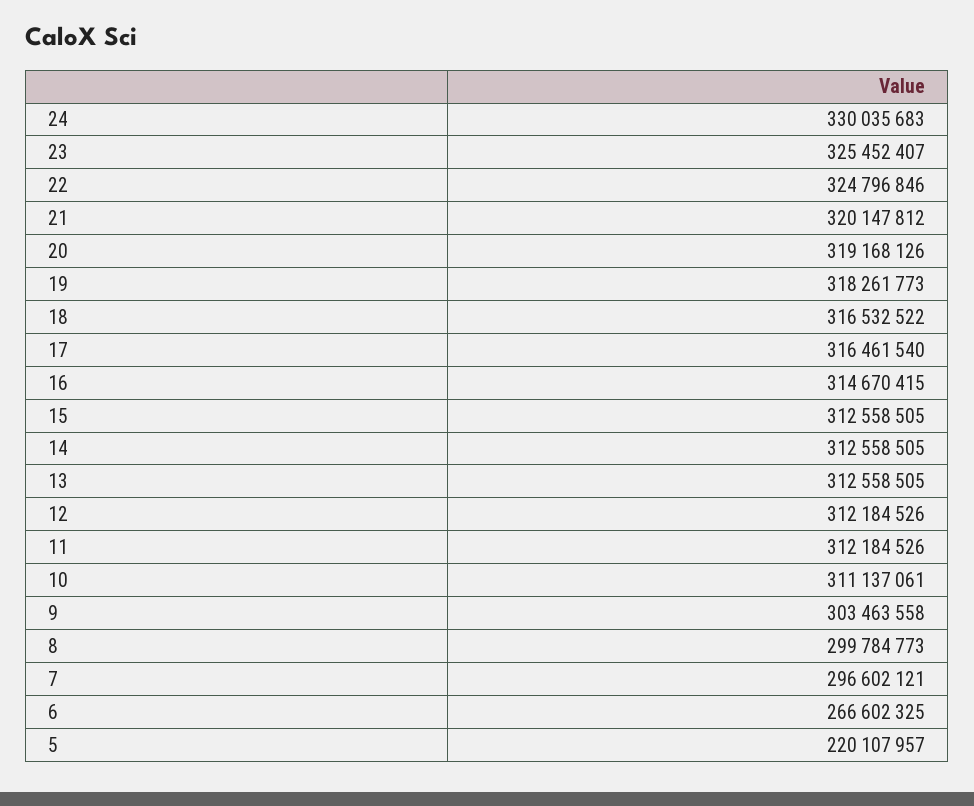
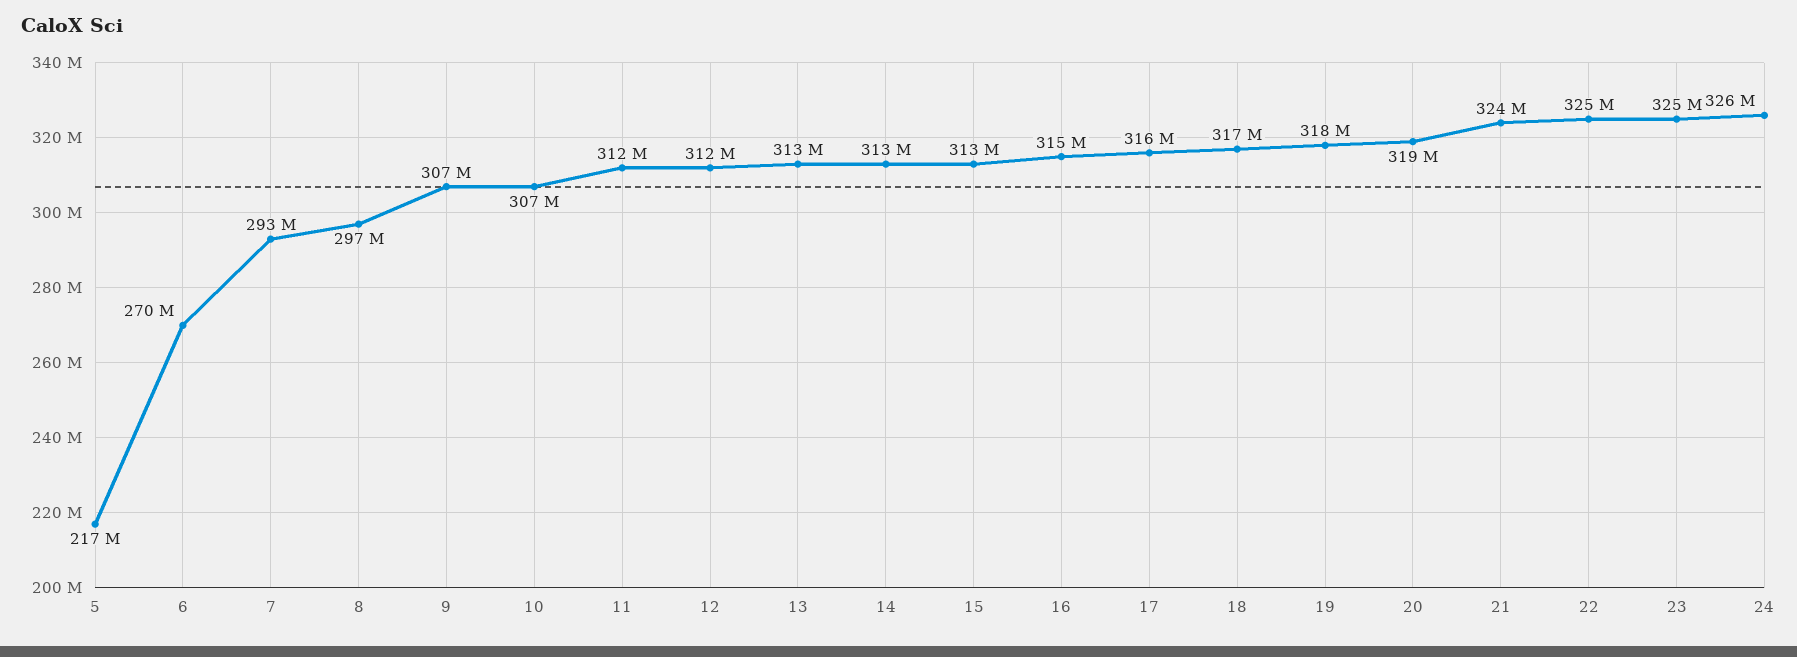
  {
-   "24": 330035683,
+   "24": 326000000,
    "23": 325452407,
    "22": 324796846,
-   "21": 320147812,
+   "21": 324000000,
    "20": 319168126,
    "19": 318261773,
    "18": 316532522,
    "17": 316461540,
    "16": 314670415,
    "15": 312558505,
    "14": 312558505,
    "13": 312558505,
    "12": 312184526,
    "11": 312184526,
-   "10": 311137061,
+   "10": 307000000,
-   "9": 303463558,
+   "9": 307000000,
-   "8": 299784773,
+   "8": 297000000,
-   "7": 296602121,
+   "7": 293000000,
-   "6": 266602325,
+   "6": 270000000,
-   "5": 220107957
+   "5": 217000000
  }

